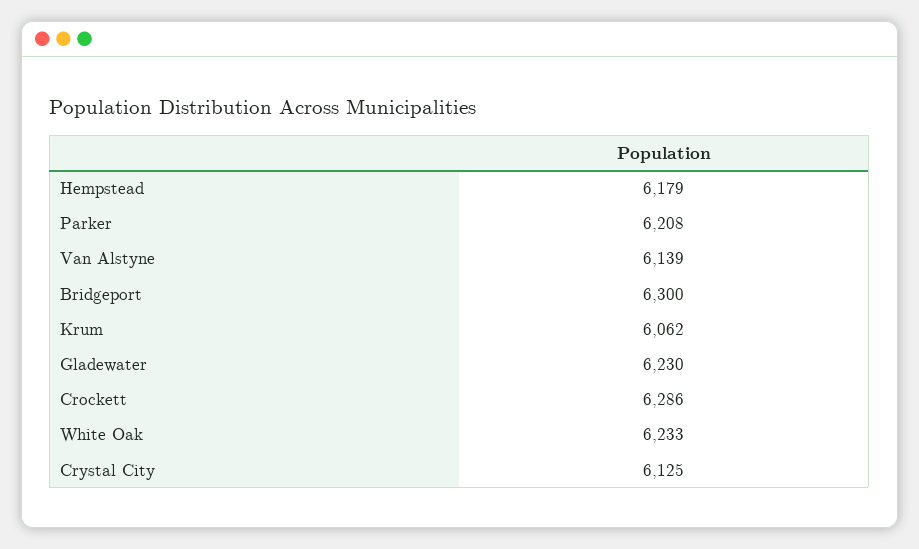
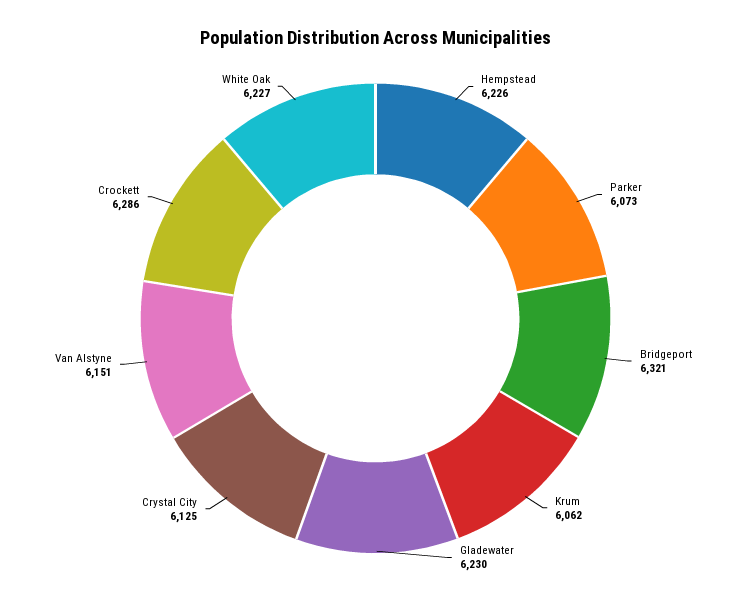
  {
-   "Hempstead": 6179,
+   "Hempstead": 6226,
-   "Parker": 6208,
+   "Parker": 6073,
-   "Van Alstyne": 6139,
+   "Van Alstyne": 6151,
-   "Bridgeport": 6300,
+   "Bridgeport": 6321,
    "Krum": 6062,
    "Gladewater": 6230,
    "Crockett": 6286,
-   "White Oak": 6233,
+   "White Oak": 6227,
    "Crystal City": 6125
  }

